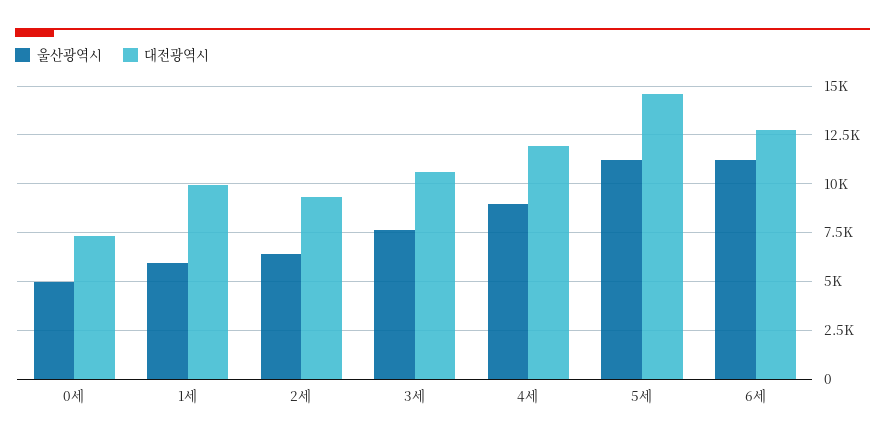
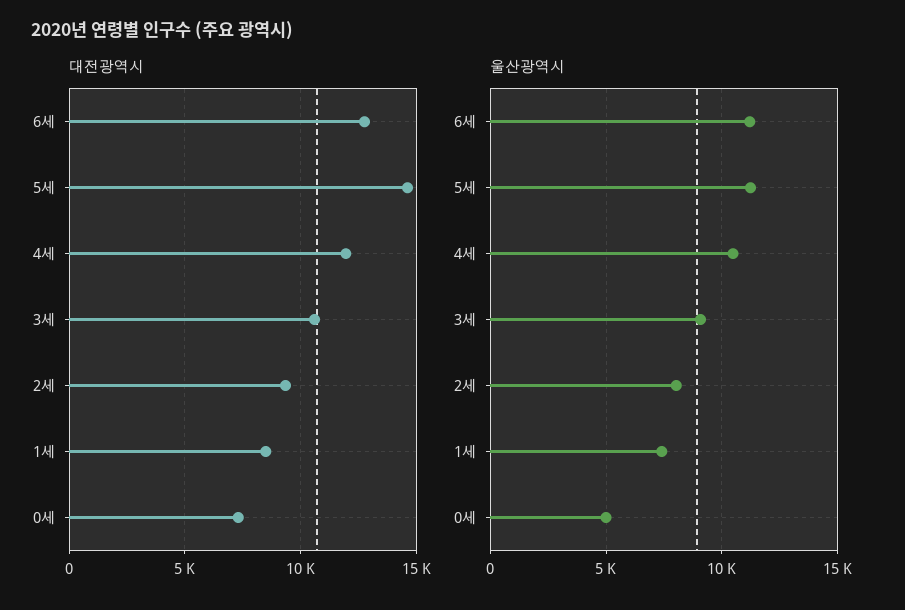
  {
    "울산광역시": {
      "0세": 5000,
-     "1세": 6000,
+     "1세": 7500,
-     "2세": 6500,
+     "2세": 8000,
-     "3세": 7500,
+     "3세": 9000,
-     "4세": 9000,
+     "4세": 10500,
      "5세": 11000,
      "6세": 11000
    },
    "대전광역시": {
      "0세": 7500,
-     "1세": 10000,
+     "1세": 8500,
      "2세": 9500,
      "3세": 10500,
      "4세": 12000,
      "5세": 14500,
      "6세": 13000
    }
  }

